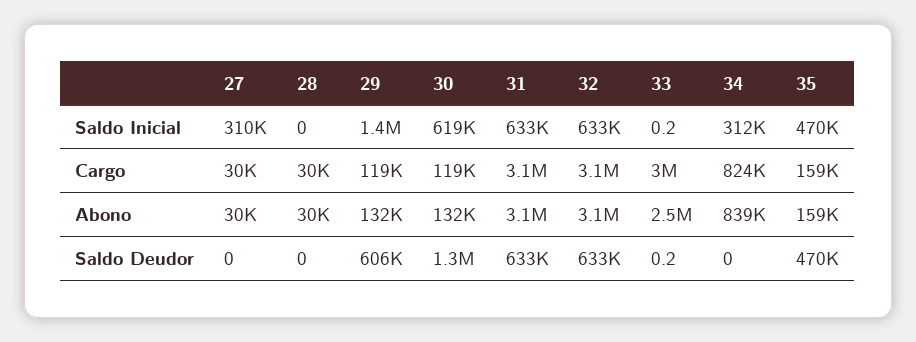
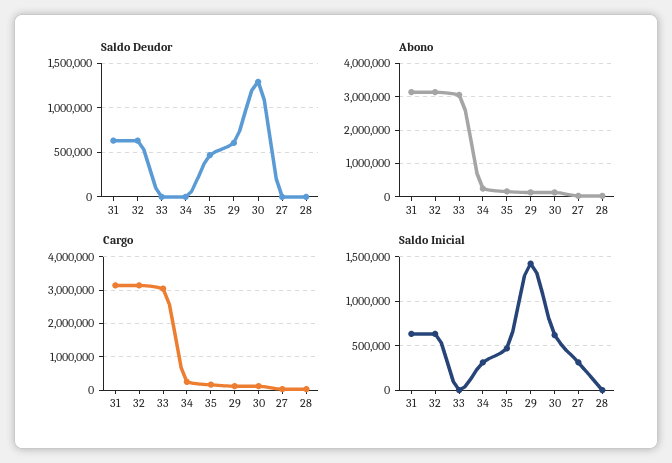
  {
    "Saldo Inicial": {
      "27": 310000,
      "28": 0,
      "29": 1400000,
      "30": 619000,
      "31": 633000,
      "32": 633000,
      "33": 0.2,
      "34": 312000,
      "35": 470000
    },
    "Cargo": {
      "27": 30000,
      "28": 30000,
      "29": 119000,
      "30": 119000,
      "31": 3100000,
      "32": 3100000,
      "33": 3000000,
-     "34": 824000,
+     "34": 200000,
      "35": 159000
    },
    "Abono": {
      "27": 30000,
      "28": 30000,
      "29": 132000,
      "30": 132000,
      "31": 3100000,
      "32": 3100000,
-     "33": 2500000,
+     "33": 3000000,
-     "34": 839000,
+     "34": 200000,
      "35": 159000
    },
    "Saldo Deudor": {
      "27": 0,
      "28": 0,
      "29": 606000,
      "30": 1300000,
      "31": 633000,
      "32": 633000,
      "33": 0.2,
      "34": 0,
      "35": 470000
    }
  }

